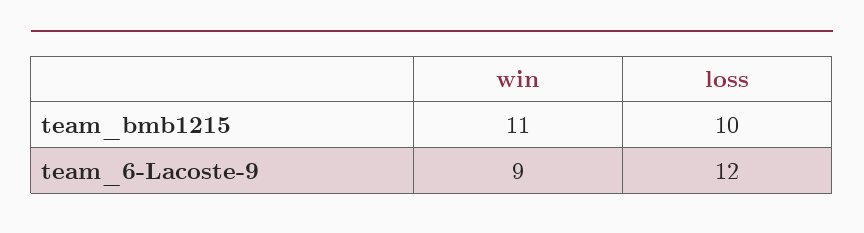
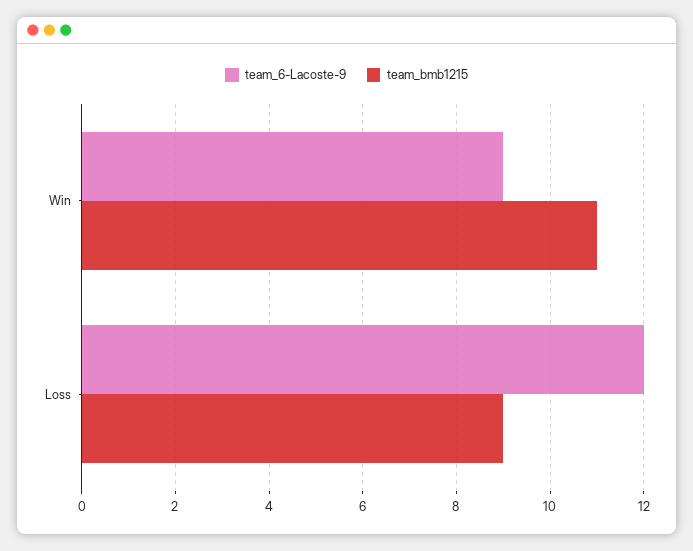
  {
    "team_bmb1215": {
      "win": 11,
-     "loss": 10
+     "loss": 9
    },
    "team_6-Lacoste-9": {
      "win": 9,
      "loss": 12
    }
  }

